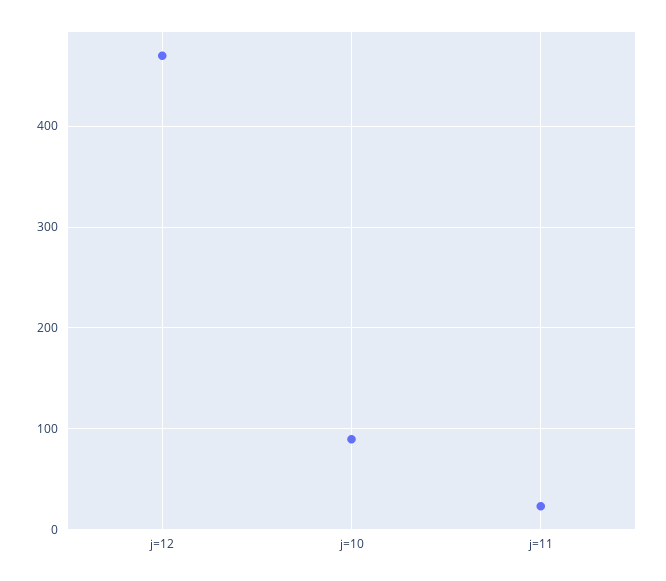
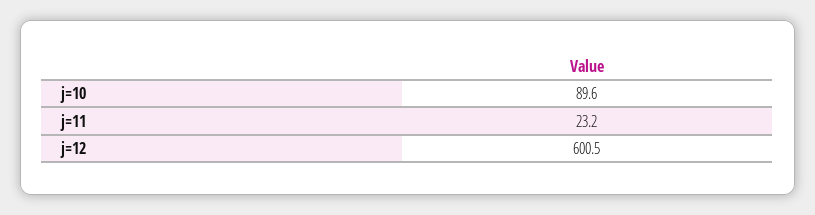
  {
-   "j=12": 470,
+   "j=12": 600.5,
    "j=10": 89.6,
    "j=11": 23.2
  }

